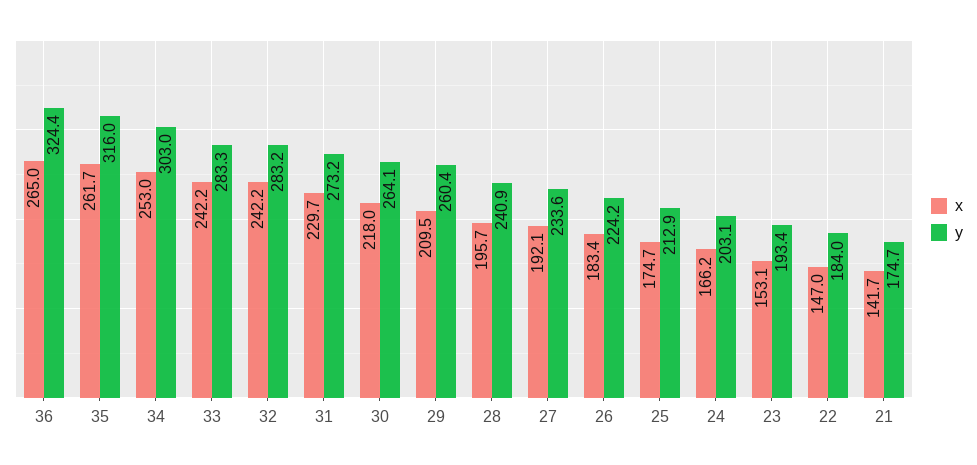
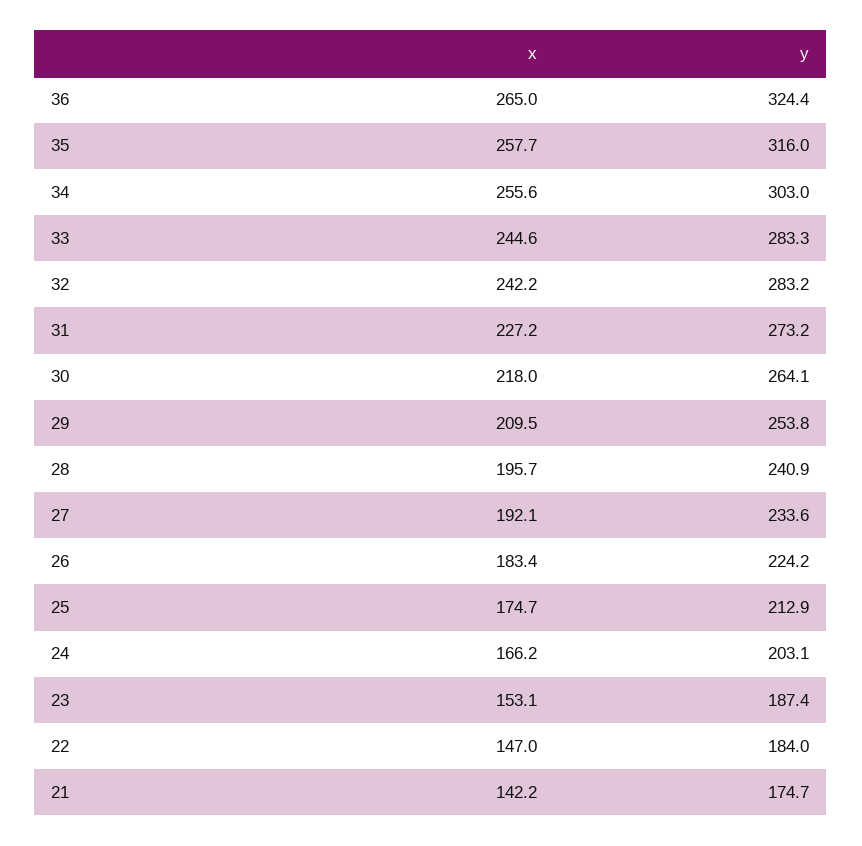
  {
    "x": {
      "36": 265,
-     "35": 261.7,
+     "35": 257.7,
-     "34": 253,
+     "34": 255.6,
-     "33": 242.2,
+     "33": 244.6,
      "32": 242.2,
-     "31": 229.7,
+     "31": 227.2,
      "30": 218,
      "29": 209.5,
      "28": 195.7,
      "27": 192.1,
      "26": 183.4,
      "25": 174.7,
      "24": 166.2,
      "23": 153.1,
      "22": 147,
-     "21": 141.7
+     "21": 142.2
    },
    "y": {
      "36": 324.4,
      "35": 316,
      "34": 303,
      "33": 283.3,
      "32": 283.2,
      "31": 273.2,
      "30": 264.1,
-     "29": 260.4,
+     "29": 253.8,
      "28": 240.9,
      "27": 233.6,
      "26": 224.2,
      "25": 212.9,
      "24": 203.1,
-     "23": 193.4,
+     "23": 187.4,
      "22": 184,
      "21": 174.7
    }
  }

